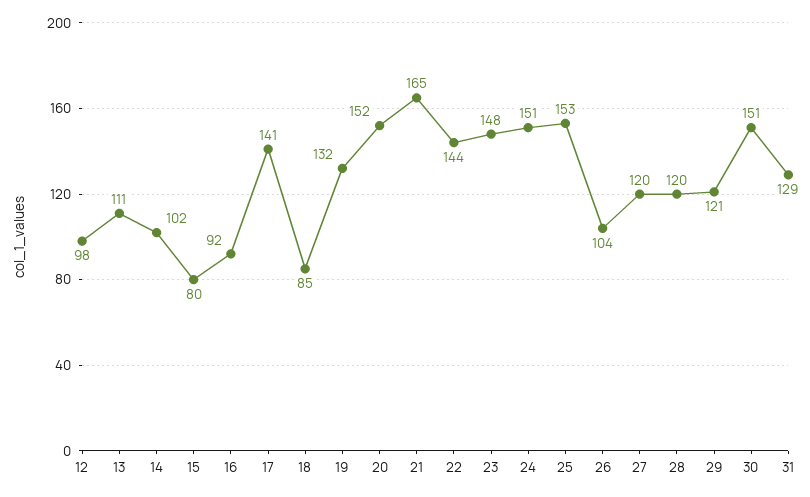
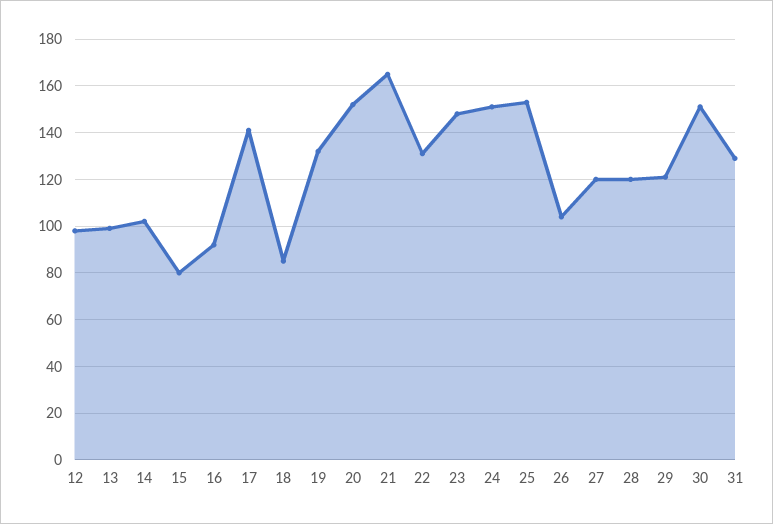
  {
    "12": 98,
-   "13": 111,
+   "13": 100,
    "14": 102,
    "15": 80,
    "16": 92,
    "17": 141,
    "18": 85,
    "19": 132,
    "20": 152,
    "21": 165,
-   "22": 144,
+   "22": 130,
    "23": 148,
    "24": 151,
    "25": 153,
    "26": 104,
    "27": 120,
    "28": 120,
    "29": 121,
    "30": 151,
    "31": 129
  }

